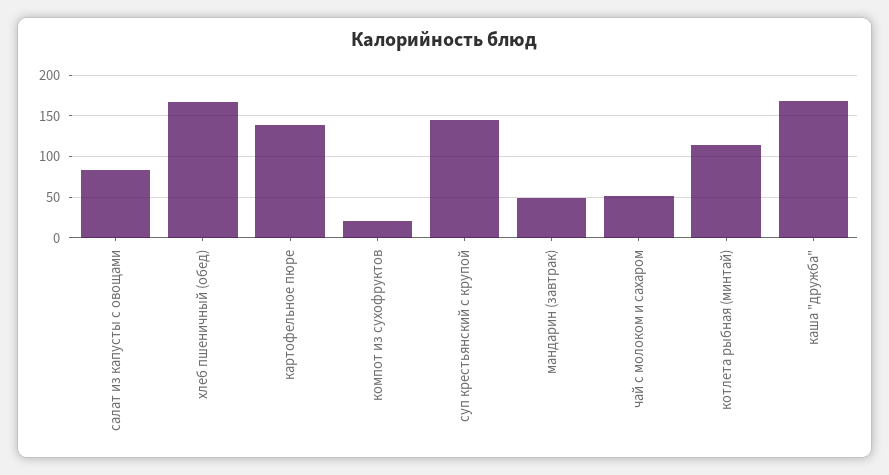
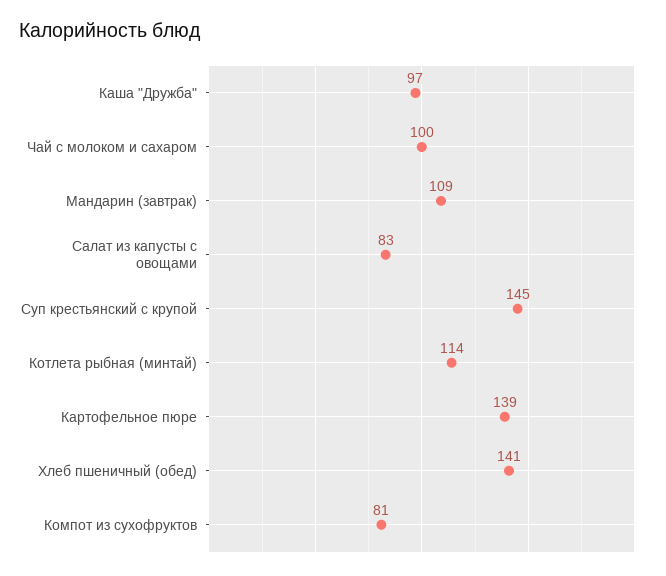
  {
    "салат из капусты с овощами": 83,
-   "хлеб пшеничный (обед)": 170,
+   "хлеб пшеничный (обед)": 141,
    "картофельное пюре": 139,
-   "компот из сухофруктов": 20,
+   "компот из сухофруктов": 81,
    "суп крестьянский с крупой": 145,
-   "мандарин (завтрак)": 50,
+   "мандарин (завтрак)": 109,
-   "чай с молоком и сахаром": 50,
+   "чай с молоком и сахаром": 100,
    "котлета рыбная (минтай)": 114,
-   "каша \"дружба\"": 170
+   "каша \"дружба\"": 97
  }

